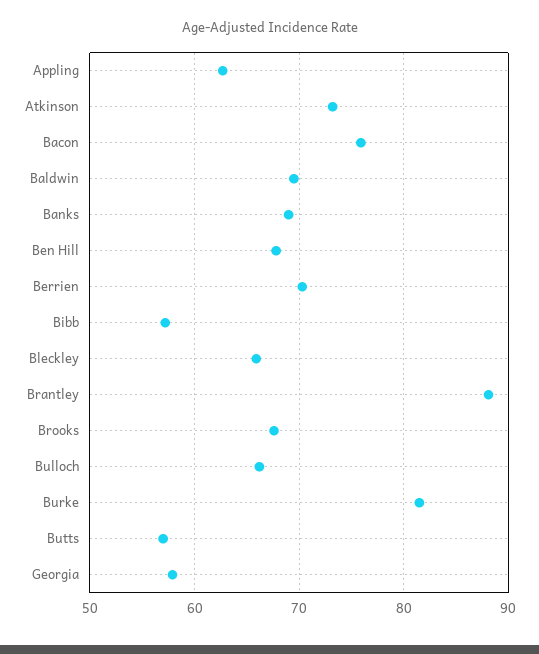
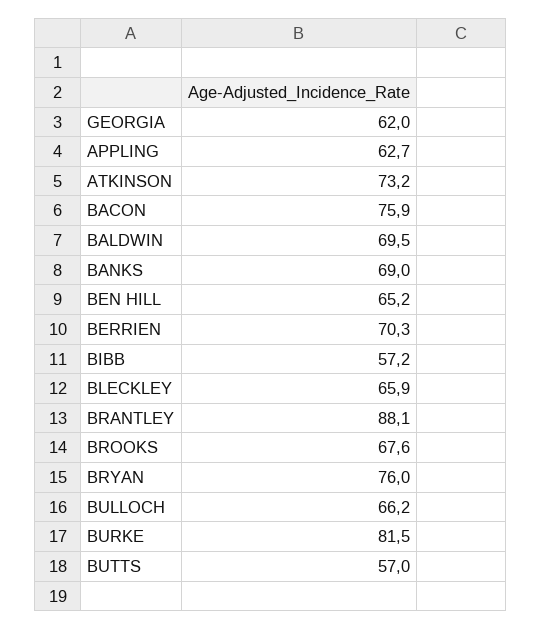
  {
    "Appling": 62.7,
    "Atkinson": 73.2,
    "Bacon": 75.9,
    "Baldwin": 69.5,
    "Banks": 69,
-   "Ben Hill": 68,
+   "Ben Hill": 65.2,
    "Berrien": 70.3,
    "Bibb": 57.2,
    "Bleckley": 65.9,
    "Brantley": 88.1,
    "Brooks": 67.6,
    "Bulloch": 66.2,
    "Burke": 81.5,
    "Butts": 57,
-   "Georgia": 58
+   "Georgia": 62,
+   "BRYAN": 76
  }

